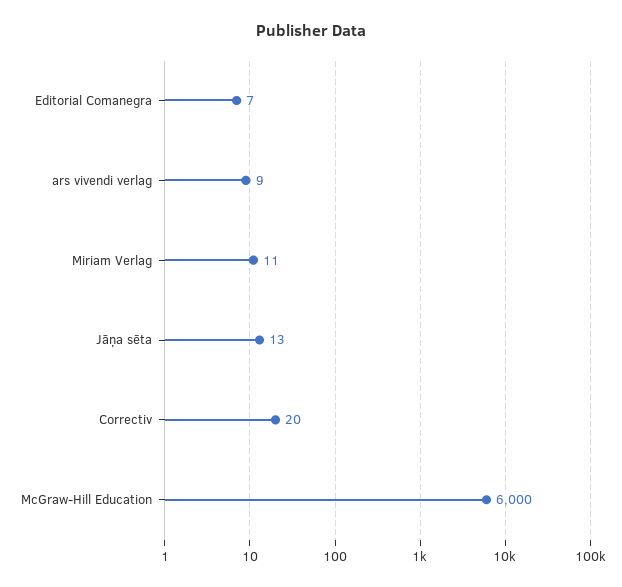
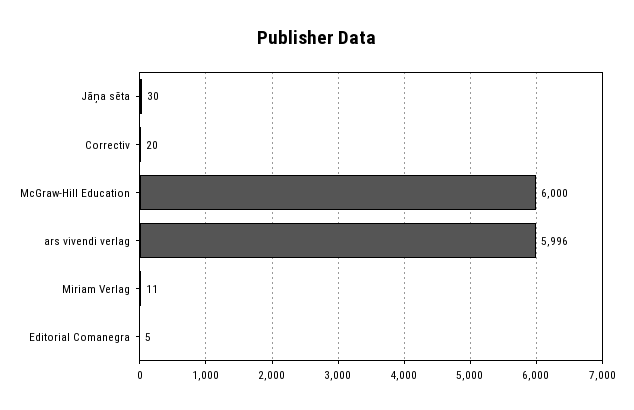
  {
-   "Editorial Comanegra": 7,
+   "Editorial Comanegra": 5,
-   "ars vivendi verlag": 9,
+   "ars vivendi verlag": 5996,
    "Miriam Verlag": 11,
-   "Jāņa sēta": 13,
+   "Jāņa sēta": 30,
    "Correctiv": 20,
    "McGraw-Hill Education": 6000
  }

